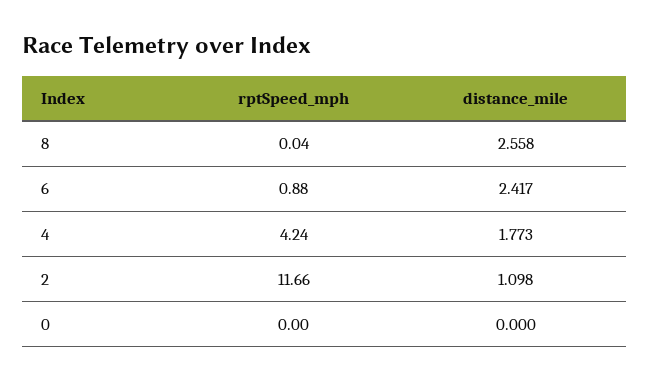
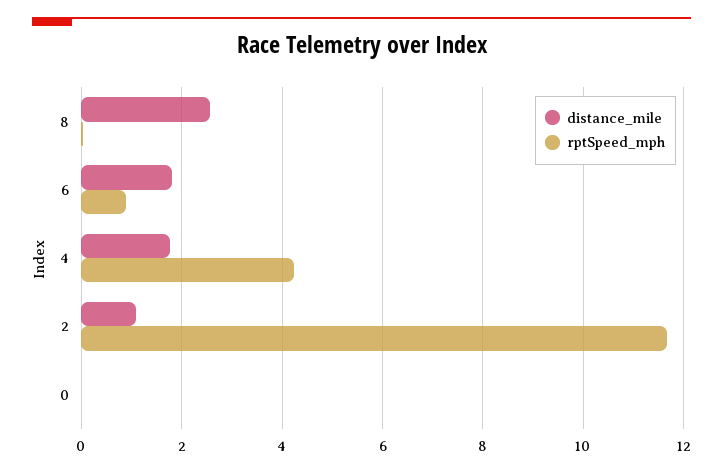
  {
    "rptSpeed_mph": {
      "8": 0.04,
      "6": 0.88,
      "4": 4.24,
      "2": 11.66,
      "0": 0
    },
    "distance_mile": {
      "8": 2.558,
-     "6": 2.417,
+     "6": 1.8,
      "4": 1.773,
      "2": 1.098,
      "0": 0
    }
  }

